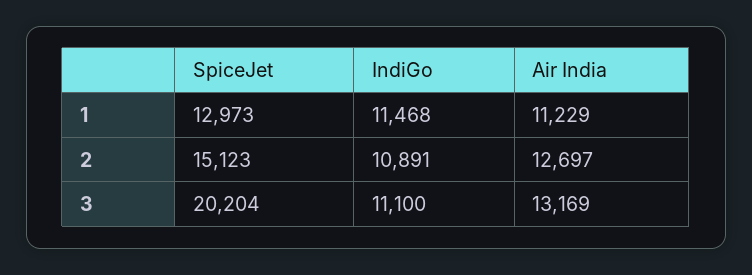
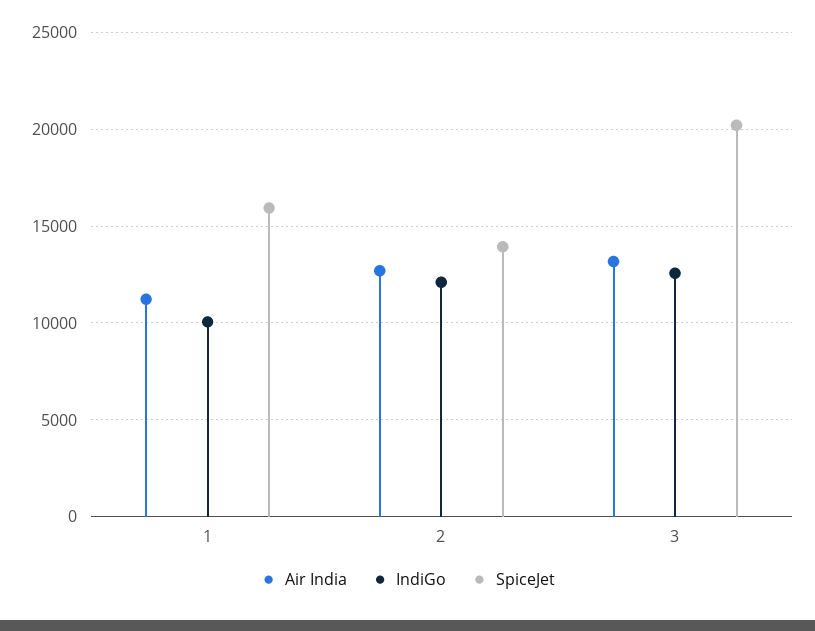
  {
    "SpiceJet": {
-     "1": 12973,
+     "1": 16000,
-     "2": 15123,
+     "2": 14000,
      "3": 20204
    },
    "IndiGo": {
-     "1": 11468,
+     "1": 10000,
-     "2": 10891,
+     "2": 12000,
-     "3": 11100
+     "3": 12500
    },
    "Air India": {
      "1": 11229,
      "2": 12697,
      "3": 13169
    }
  }

